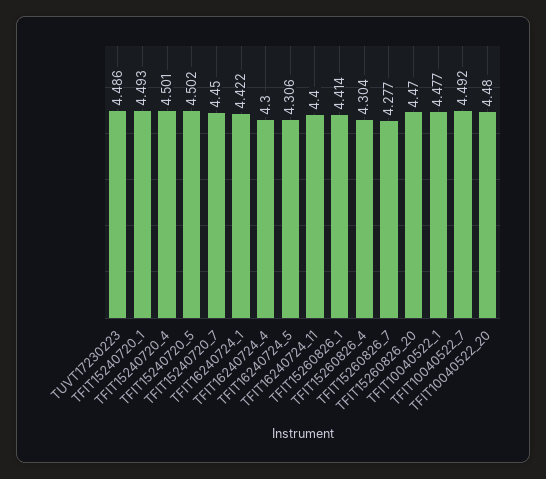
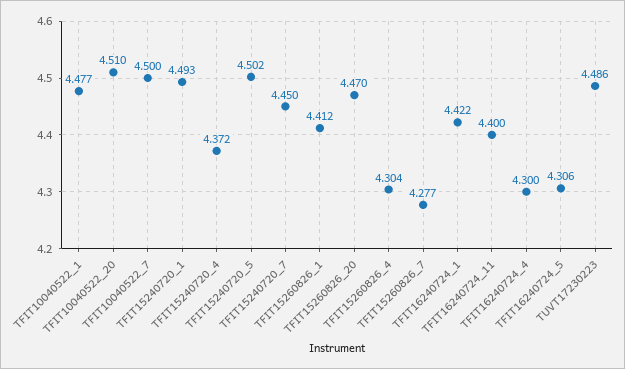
  {
    "TUVT17230223": 4.486,
    "TFIT15240720_1": 4.493,
-   "TFIT15240720_4": 4.501,
+   "TFIT15240720_4": 4.372,
    "TFIT15240720_5": 4.502,
    "TFIT15240720_7": 4.45,
    "TFIT16240724_1": 4.422,
    "TFIT16240724_4": 4.3,
    "TFIT16240724_5": 4.306,
    "TFIT16240724_11": 4.4,
-   "TFIT15260826_1": 4.414,
+   "TFIT15260826_1": 4.412,
    "TFIT15260826_4": 4.304,
    "TFIT15260826_7": 4.277,
    "TFIT15260826_20": 4.47,
    "TFIT10040522_1": 4.477,
-   "TFIT10040522_7": 4.492,
+   "TFIT10040522_7": 4.5,
-   "TFIT10040522_20": 4.48
+   "TFIT10040522_20": 4.51
  }

